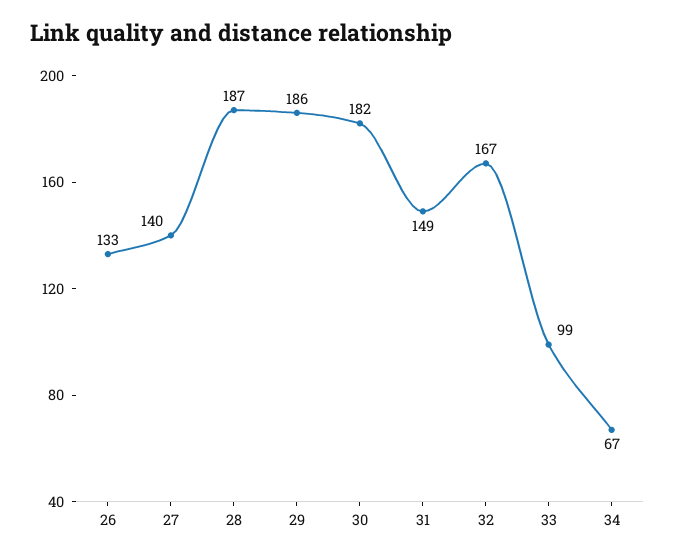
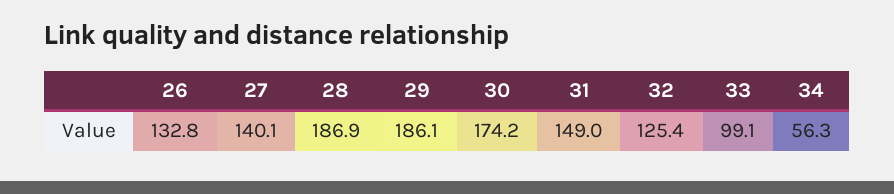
  {
    "26": 132.8,
    "27": 140.1,
    "28": 186.9,
    "29": 186.1,
-   "30": 182,
+   "30": 174.2,
    "31": 149,
-   "32": 167,
+   "32": 125.4,
    "33": 99.1,
-   "34": 67
+   "34": 56.3
  }

